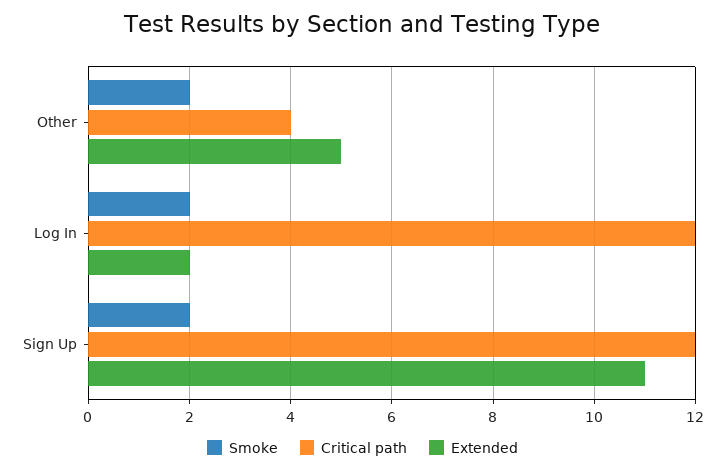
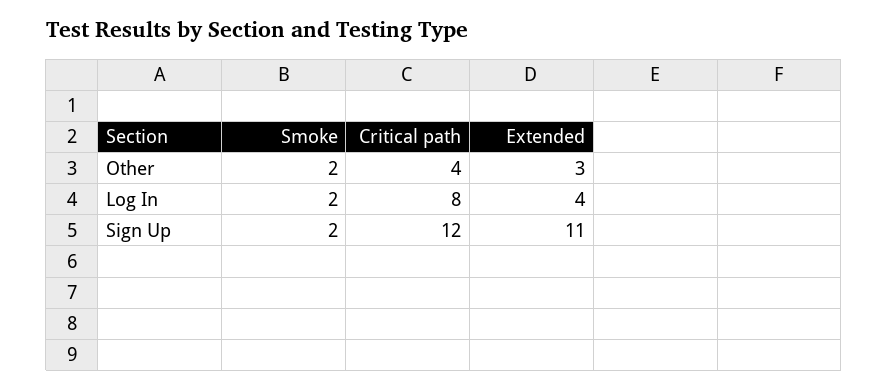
  {
    "Smoke": {
      "Other": 2,
      "Log In": 2,
      "Sign Up": 2
    },
    "Critical path": {
      "Other": 4,
-     "Log In": 12,
+     "Log In": 8,
      "Sign Up": 12
    },
    "Extended": {
-     "Other": 5,
+     "Other": 3,
-     "Log In": 2,
+     "Log In": 4,
      "Sign Up": 11
    }
  }

